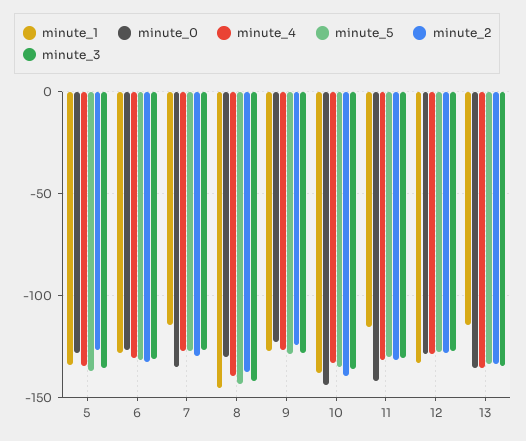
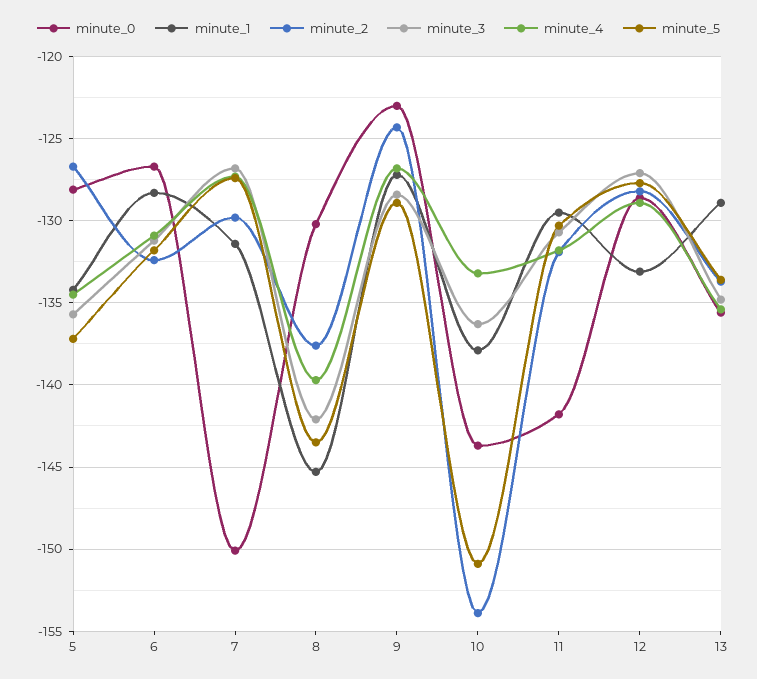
  {
    "minute_1": {
      "5": -134,
      "6": -128.5,
-     "7": -115,
+     "7": -131.5,
      "8": -145.5,
      "9": -127,
      "10": -138,
-     "11": -115,
+     "11": -129.5,
      "12": -133,
-     "13": -115
+     "13": -129
    },
    "minute_0": {
      "5": -128,
      "6": -126.5,
-     "7": -135,
+     "7": -150,
      "8": -130,
      "9": -123,
      "10": -143.5,
      "11": -142,
      "12": -128.5,
      "13": -135.5
    },
    "minute_4": {
      "5": -134.5,
      "6": -131,
      "7": -127.5,
      "8": -139.5,
      "9": -127,
      "10": -133,
      "11": -132,
      "12": -129,
      "13": -135.5
    },
    "minute_5": {
      "5": -137,
      "6": -132,
      "7": -127.5,
      "8": -143.5,
      "9": -129,
-     "10": -135,
+     "10": -151,
      "11": -130.5,
      "12": -127.5,
      "13": -133.5
    },
    "minute_2": {
      "5": -126.5,
      "6": -132.5,
      "7": -130,
      "8": -137.5,
      "9": -124.5,
-     "10": -140,
+     "10": -154,
      "11": -132,
      "12": -128,
      "13": -133.5
    },
    "minute_3": {
      "5": -135.5,
      "6": -131,
      "7": -127,
      "8": -142,
      "9": -128.5,
      "10": -136.5,
      "11": -130.5,
      "12": -127,
      "13": -135
    }
  }

